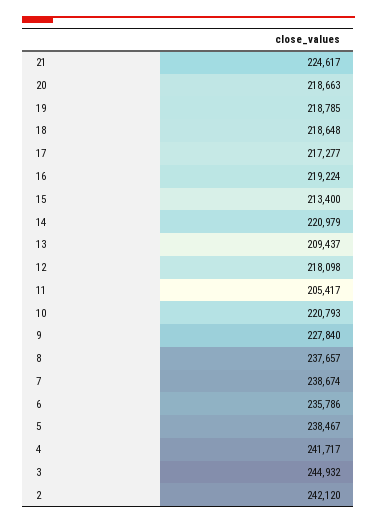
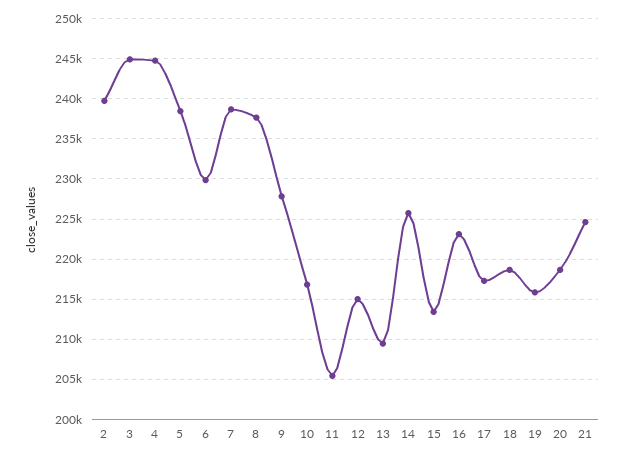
  {
    "21": 224617,
    "20": 218663,
-   "19": 218785,
+   "19": 216000,
    "18": 218648,
    "17": 217277,
-   "16": 219224,
+   "16": 223000,
    "15": 213400,
-   "14": 220979,
+   "14": 226000,
    "13": 209437,
-   "12": 218098,
+   "12": 215000,
    "11": 205417,
-   "10": 220793,
+   "10": 217000,
    "9": 227840,
    "8": 237657,
    "7": 238674,
-   "6": 235786,
+   "6": 230000,
    "5": 238467,
-   "4": 241717,
+   "4": 245000,
    "3": 244932,
-   "2": 242120
+   "2": 240000
  }

